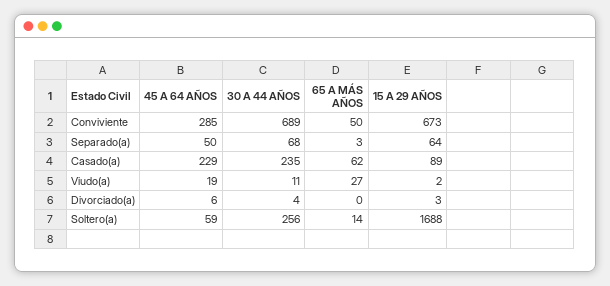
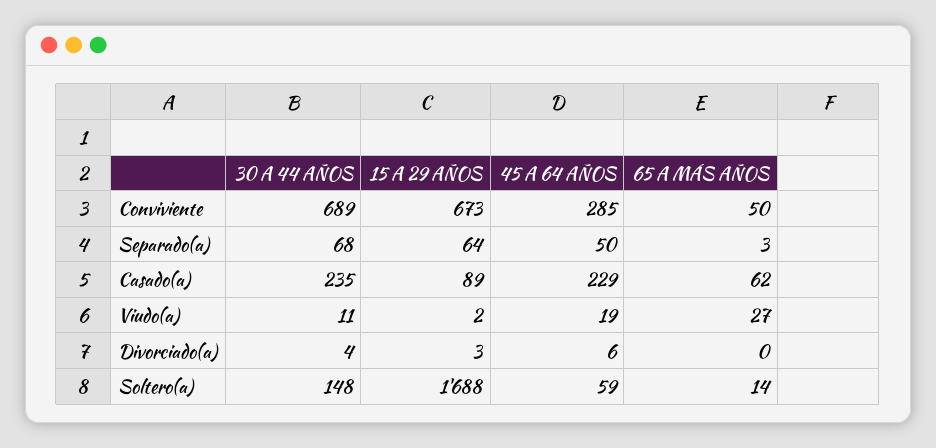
  {
    "45 A 64 AÑOS": {
      "Conviviente": 285,
      "Separado(a)": 50,
      "Casado(a)": 229,
      "Viudo(a)": 19,
      "Divorciado(a)": 6,
      "Soltero(a)": 59
    },
    "30 A 44 AÑOS": {
      "Conviviente": 689,
      "Separado(a)": 68,
      "Casado(a)": 235,
      "Viudo(a)": 11,
      "Divorciado(a)": 4,
-     "Soltero(a)": 256
+     "Soltero(a)": 148
    },
    "65 A MÁS AÑOS": {
      "Conviviente": 50,
      "Separado(a)": 3,
      "Casado(a)": 62,
      "Viudo(a)": 27,
      "Divorciado(a)": 0,
      "Soltero(a)": 14
    },
    "15 A 29 AÑOS": {
      "Conviviente": 673,
      "Separado(a)": 64,
      "Casado(a)": 89,
      "Viudo(a)": 2,
      "Divorciado(a)": 3,
      "Soltero(a)": 1688
    }
  }

